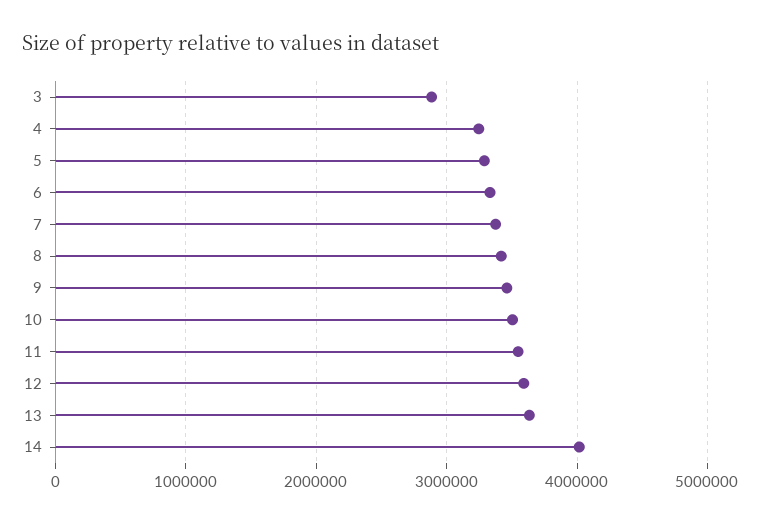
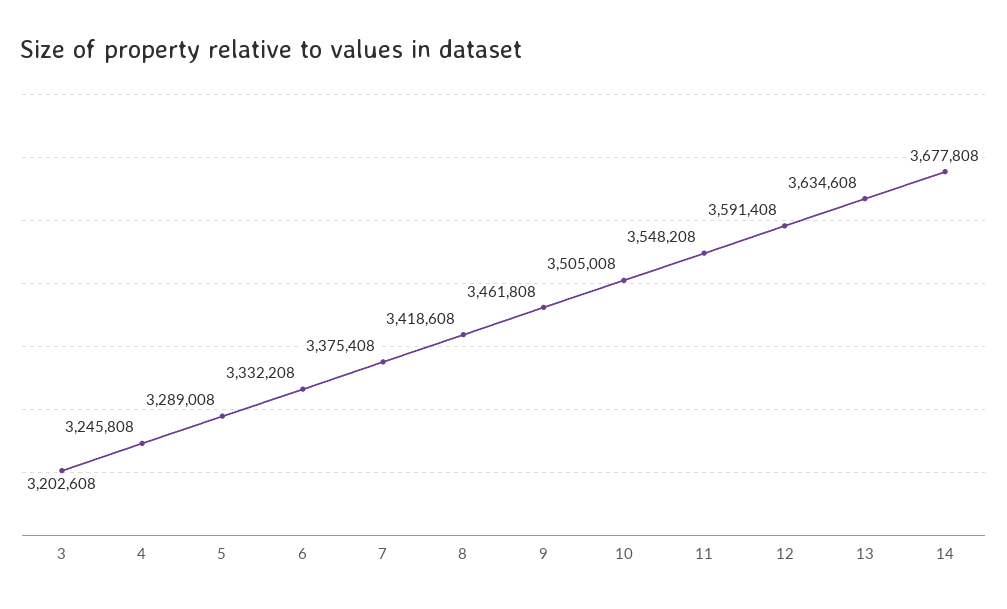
  {
-   "3": 2900000,
+   "3": 3202608,
    "4": 3245808,
    "5": 3289008,
    "6": 3332208,
    "7": 3375408,
    "8": 3418608,
    "9": 3461808,
    "10": 3505008,
    "11": 3548208,
    "12": 3591408,
    "13": 3634608,
-   "14": 4000000
+   "14": 3677808
  }

